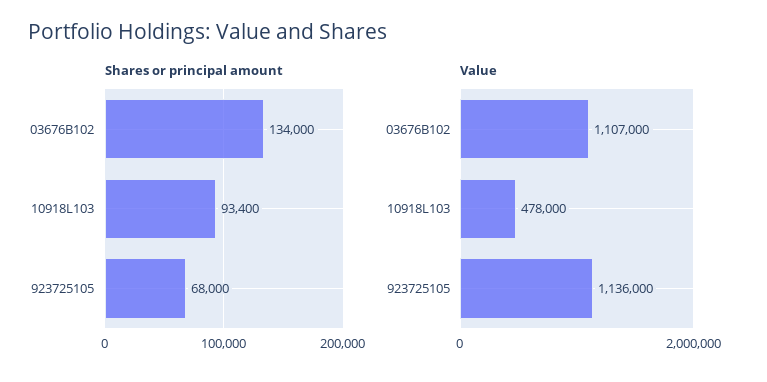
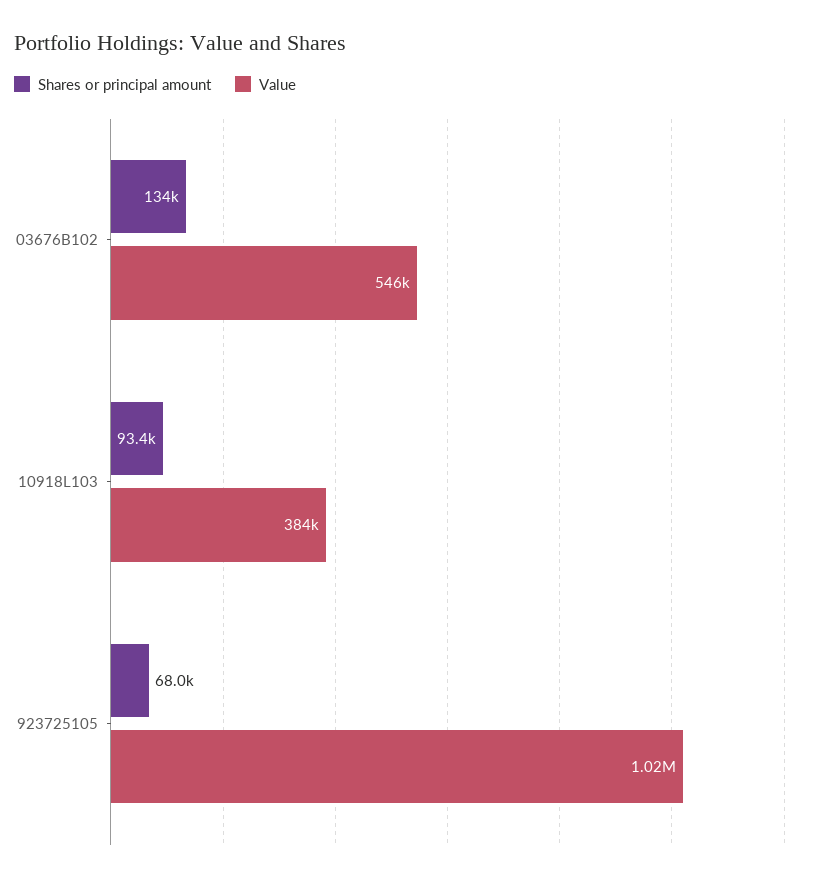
  {
    "Shares or principal amount": {
      "03676B102": 134000,
      "10918L103": 93400,
      "923725105": 68000
    },
    "Value": {
-     "03676B102": 1107000,
+     "03676B102": 546000,
-     "10918L103": 478000,
+     "10918L103": 384000,
-     "923725105": 1136000
+     "923725105": 1020000
    }
  }

